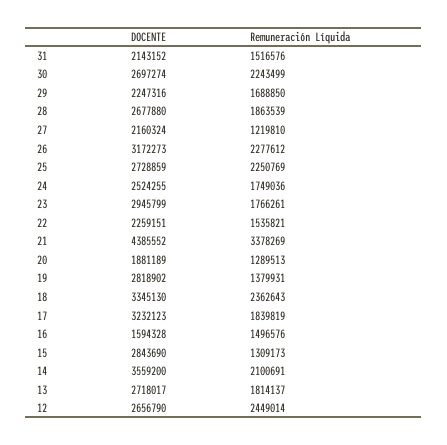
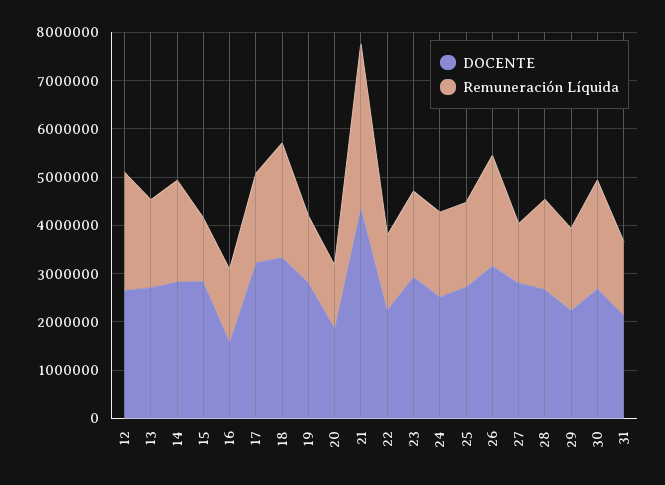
  {
    "DOCENTE": {
      "31": 2143152,
      "30": 2697274,
      "29": 2247316,
      "28": 2677880,
-     "27": 2160324,
+     "27": 2800000,
      "26": 3172273,
      "25": 2728859,
      "24": 2524255,
      "23": 2945799,
      "22": 2259151,
      "21": 4385552,
      "20": 1881189,
      "19": 2818902,
      "18": 3345130,
      "17": 3232123,
      "16": 1594328,
      "15": 2843690,
-     "14": 3559200,
+     "14": 2800000,
      "13": 2718017,
      "12": 2656790
    },
    "Remuneración Líquida": {
      "31": 1516576,
      "30": 2243499,
      "29": 1688850,
      "28": 1863539,
      "27": 1219810,
      "26": 2277612,
-     "25": 2250769,
+     "25": 1800000,
      "24": 1749036,
      "23": 1766261,
      "22": 1535821,
      "21": 3378269,
      "20": 1289513,
      "19": 1379931,
      "18": 2362643,
      "17": 1839819,
      "16": 1496576,
      "15": 1309173,
      "14": 2100691,
      "13": 1814137,
      "12": 2449014
    }
  }

